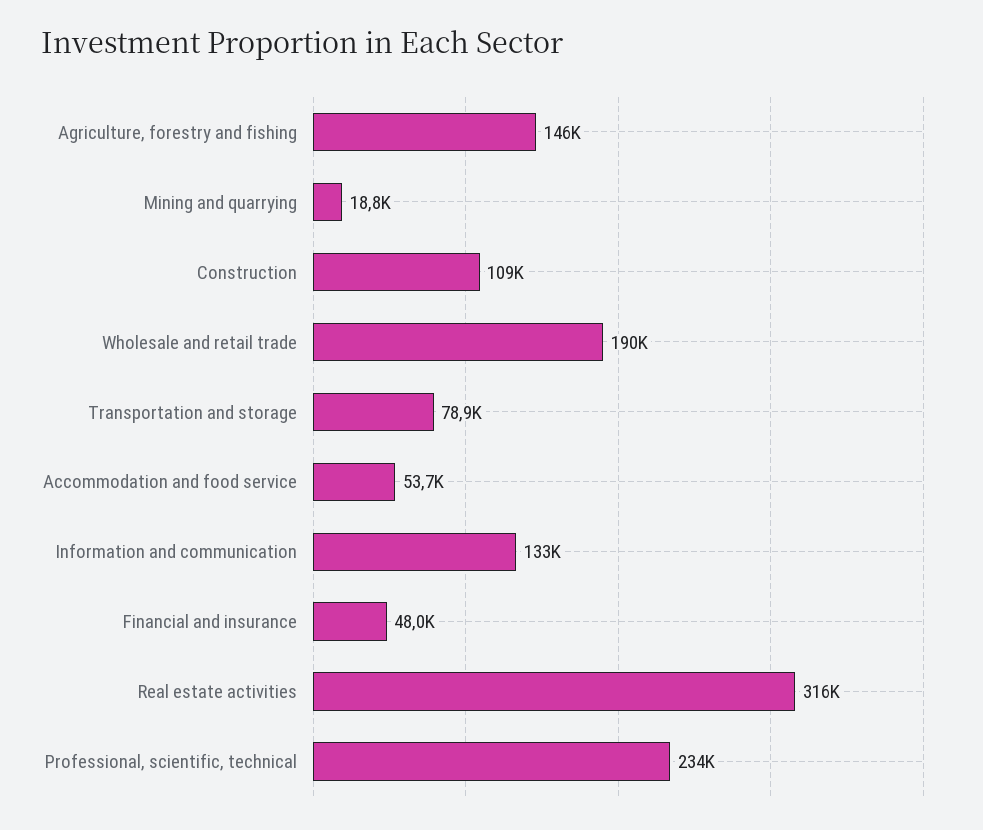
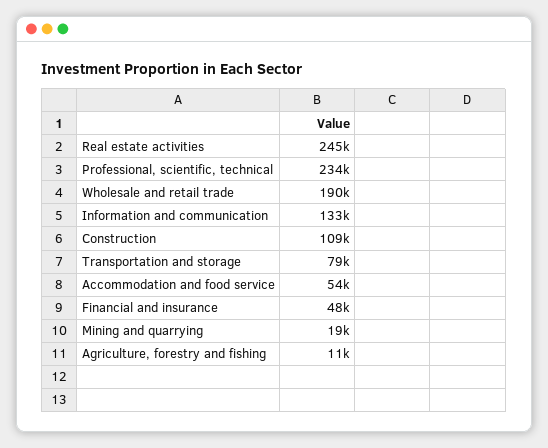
  {
-   "Agriculture, forestry and fishing": 146000,
+   "Agriculture, forestry and fishing": 11000,
    "Mining and quarrying": 18800,
    "Construction": 109000,
    "Wholesale and retail trade": 190000,
    "Transportation and storage": 78900,
    "Accommodation and food service": 53700,
    "Information and communication": 133000,
    "Financial and insurance": 48000,
-   "Real estate activities": 316000,
+   "Real estate activities": 245000,
    "Professional, scientific, technical": 234000
  }

